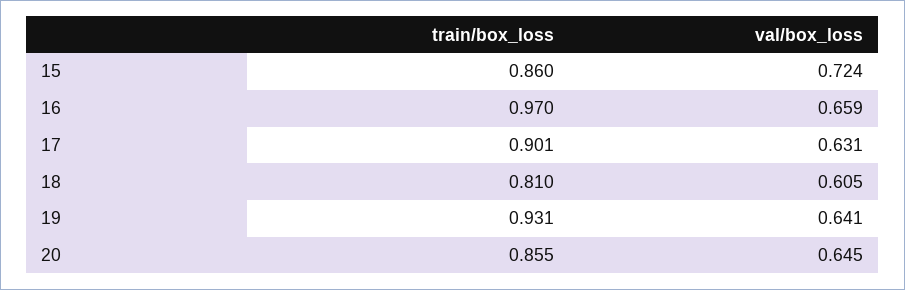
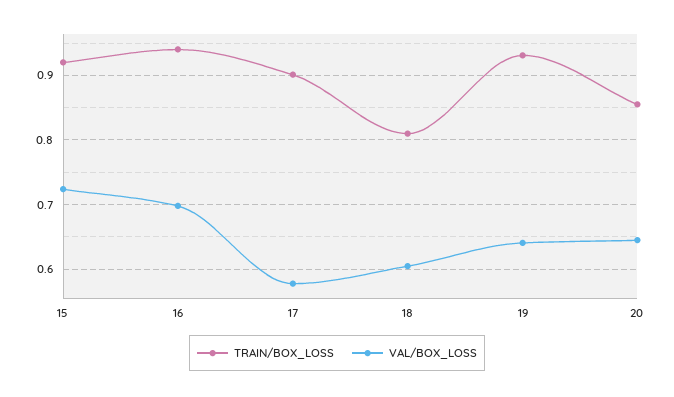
  {
    "train/box_loss": {
-     "15": 0.86,
+     "15": 0.92,
-     "16": 0.97,
+     "16": 0.94,
      "17": 0.901,
      "18": 0.81,
      "19": 0.931,
      "20": 0.855
    },
    "val/box_loss": {
      "15": 0.724,
-     "16": 0.659,
+     "16": 0.7,
-     "17": 0.631,
+     "17": 0.58,
      "18": 0.605,
      "19": 0.641,
      "20": 0.645
    }
  }

